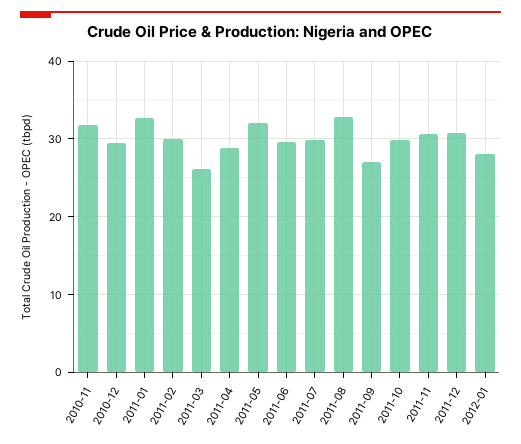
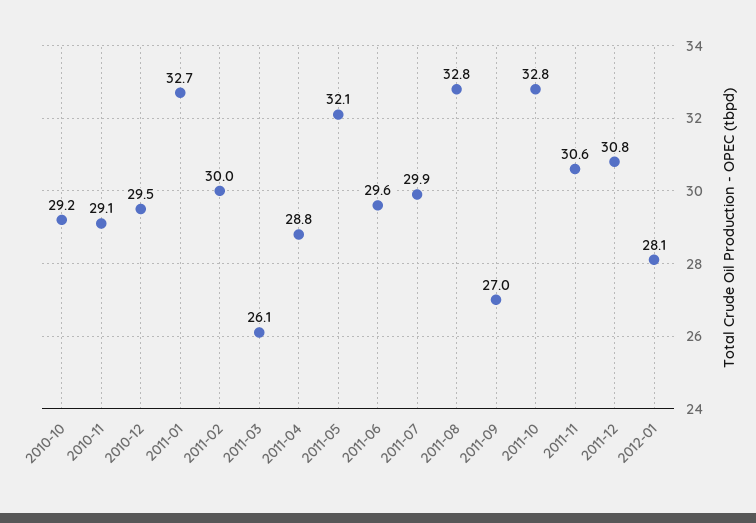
  {
-   "2010-11": 32,
+   "2010-11": 29.1,
    "2010-12": 29.5,
    "2011-01": 32.7,
    "2011-02": 30,
    "2011-03": 26.1,
    "2011-04": 28.8,
    "2011-05": 32.1,
    "2011-06": 29.6,
    "2011-07": 29.9,
    "2011-08": 32.8,
    "2011-09": 27,
-   "2011-10": 30,
+   "2011-10": 32.8,
    "2011-11": 30.6,
    "2011-12": 30.8,
-   "2012-01": 28.1
+   "2012-01": 28.1,
+   "2010-10": 29.2
  }

